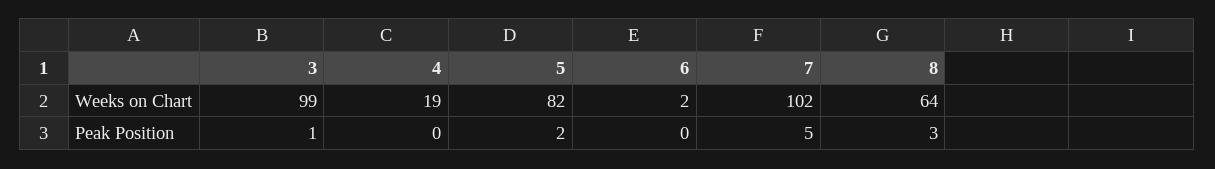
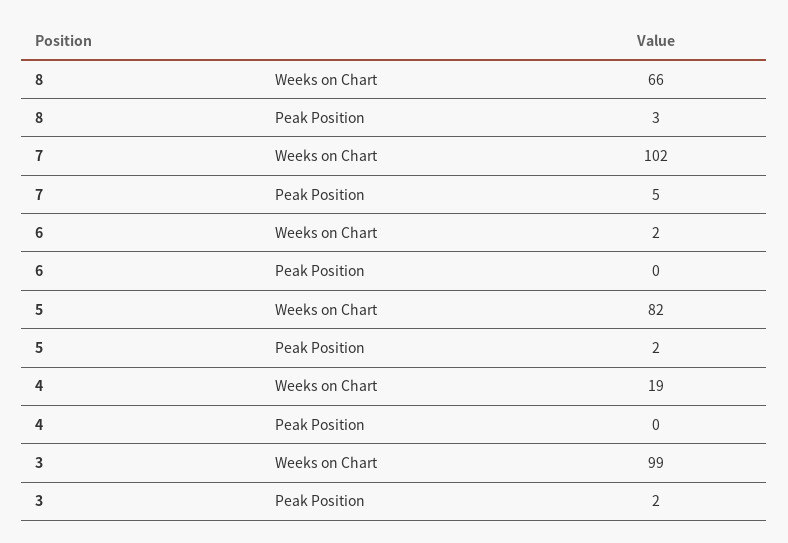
  {
    "3": {
      "Weeks on Chart": 99,
-     "Peak Position": 1
+     "Peak Position": 2
    },
    "4": {
      "Weeks on Chart": 19,
      "Peak Position": 0
    },
    "5": {
      "Weeks on Chart": 82,
      "Peak Position": 2
    },
    "6": {
      "Weeks on Chart": 2,
      "Peak Position": 0
    },
    "7": {
      "Weeks on Chart": 102,
      "Peak Position": 5
    },
    "8": {
-     "Weeks on Chart": 64,
+     "Weeks on Chart": 66,
      "Peak Position": 3
    }
  }

